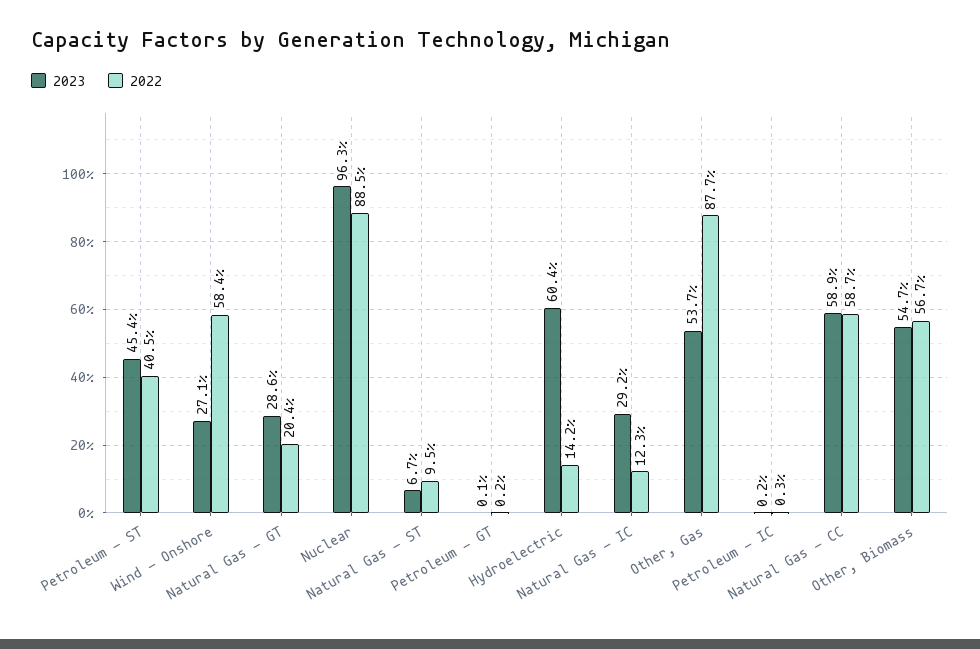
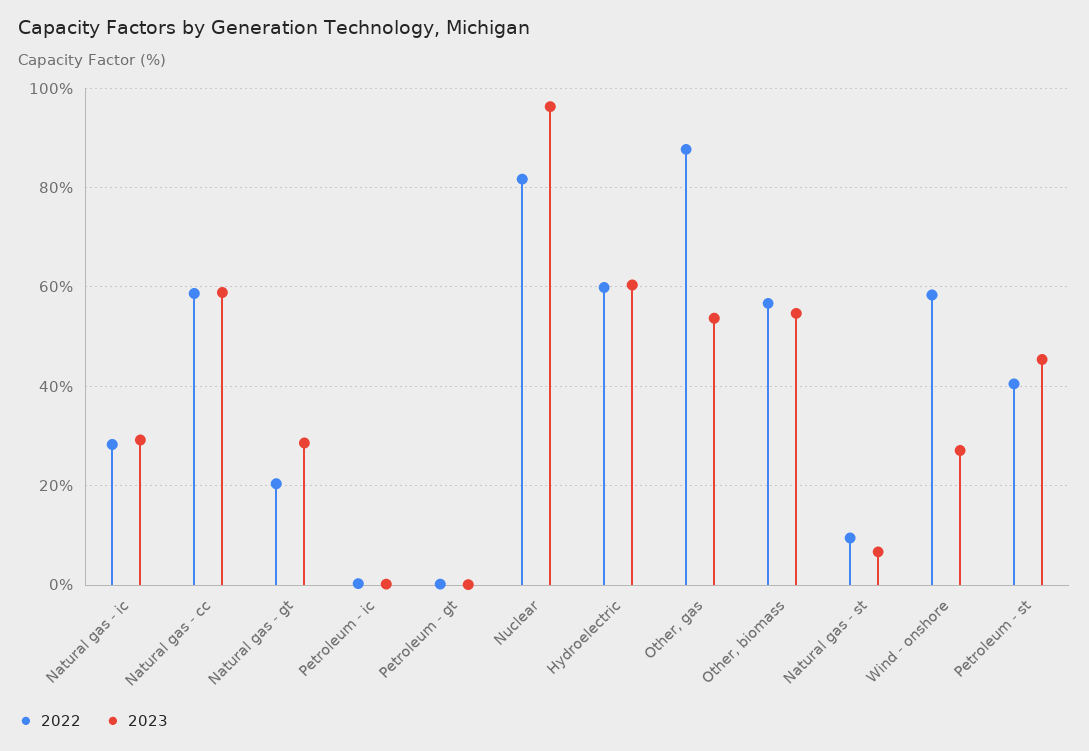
  {
    "2023": {
      "Petroleum - ST": 45.4,
      "Wind - Onshore": 27.1,
      "Natural Gas - GT": 28.6,
      "Nuclear": 96.3,
      "Natural Gas - ST": 6.7,
      "Petroleum - GT": 0.1,
      "Hydroelectric": 60.4,
      "Natural Gas - IC": 29.2,
      "Other, Gas": 53.7,
      "Petroleum - IC": 0.2,
      "Natural Gas - CC": 58.9,
      "Other, Biomass": 54.7
    },
    "2022": {
      "Petroleum - ST": 40.5,
      "Wind - Onshore": 58.4,
      "Natural Gas - GT": 20.4,
-     "Nuclear": 88.5,
+     "Nuclear": 82,
      "Natural Gas - ST": 9.5,
      "Petroleum - GT": 0.2,
-     "Hydroelectric": 14.2,
+     "Hydroelectric": 60,
-     "Natural Gas - IC": 12.3,
+     "Natural Gas - IC": 28,
      "Other, Gas": 87.7,
      "Petroleum - IC": 0.3,
      "Natural Gas - CC": 58.7,
      "Other, Biomass": 56.7
    }
  }

